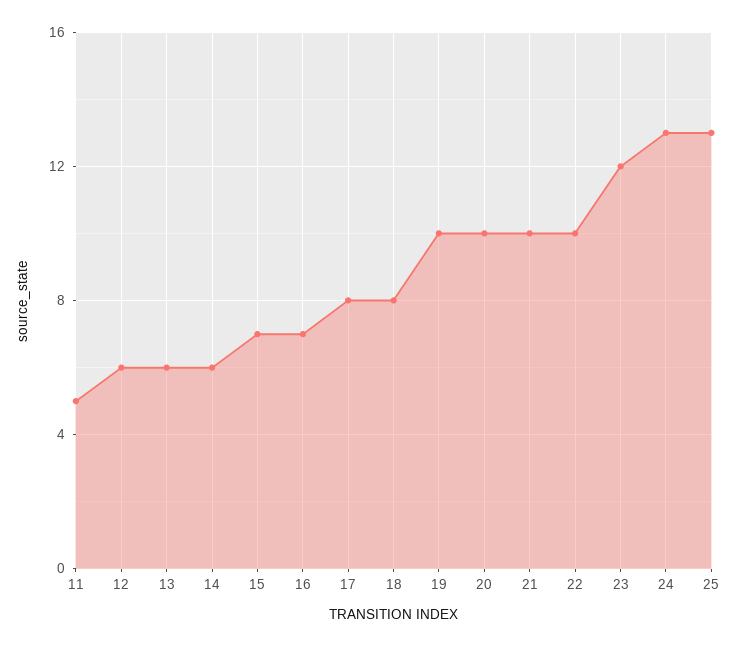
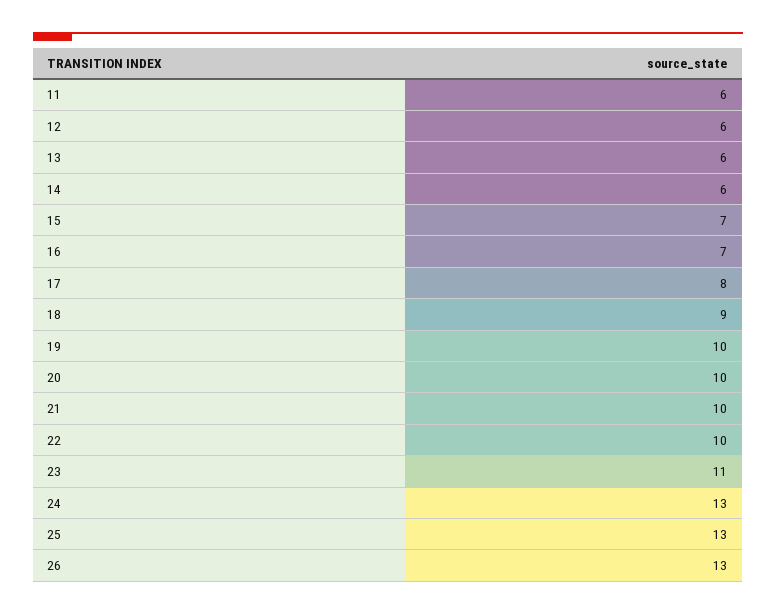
  {
-   "11": 5,
+   "11": 6,
    "12": 6,
    "13": 6,
    "14": 6,
    "15": 7,
    "16": 7,
    "17": 8,
-   "18": 8,
+   "18": 9,
    "19": 10,
    "20": 10,
    "21": 10,
    "22": 10,
-   "23": 12,
+   "23": 11,
    "24": 13,
-   "25": 13
+   "25": 13,
+   "26": 13
  }

